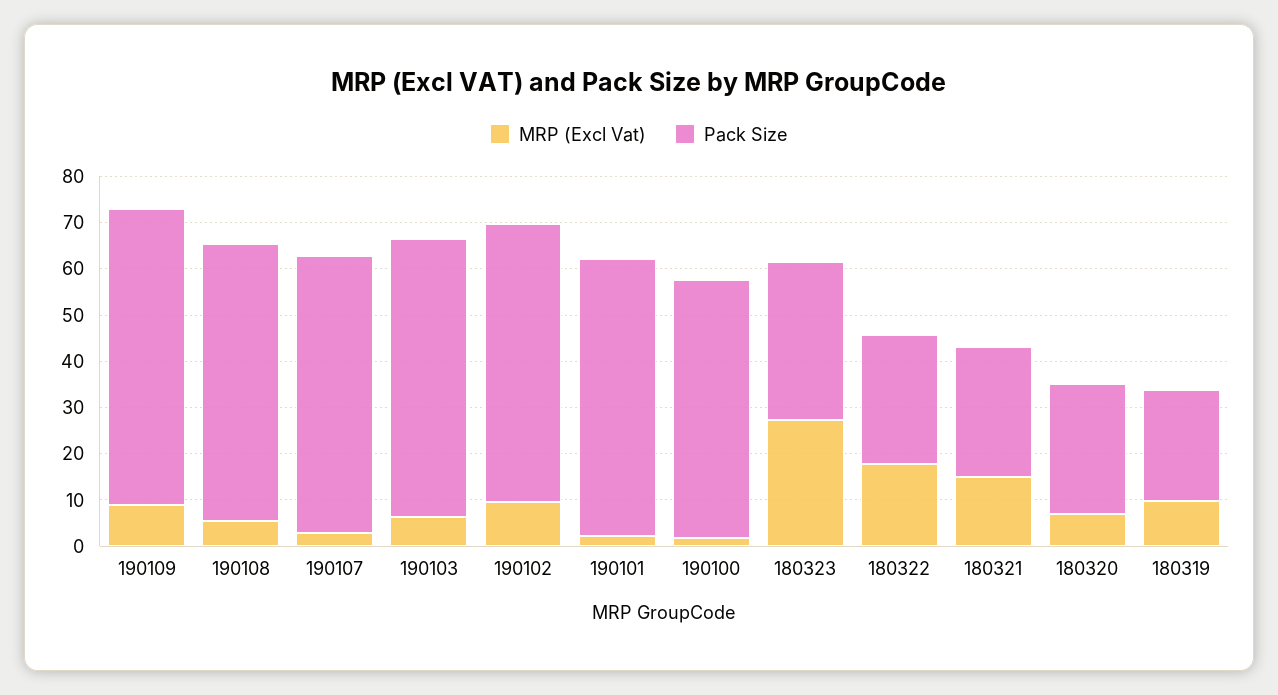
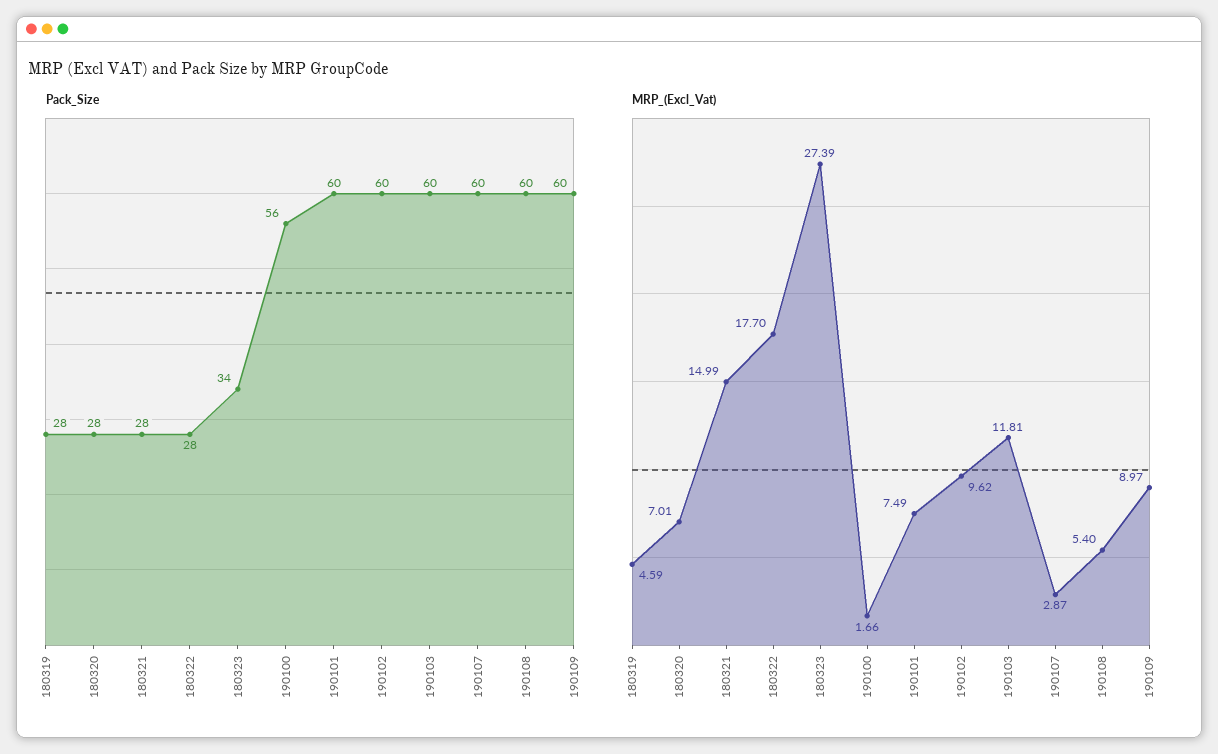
  {
    "MRP (Excl Vat)": {
      "190109": 8.97,
      "190108": 5.4,
      "190107": 2.87,
-     "190103": 6,
+     "190103": 11.81,
      "190102": 9.62,
-     "190101": 2,
+     "190101": 7.49,
      "190100": 1.66,
      "180323": 27.39,
      "180322": 17.7,
      "180321": 14.99,
      "180320": 7.01,
-     "180319": 10
+     "180319": 4.59
    },
    "Pack Size": {
-     "190109": 64,
+     "190109": 60,
      "190108": 60,
      "190107": 60,
      "190103": 60,
      "190102": 60,
      "190101": 60,
      "190100": 56,
      "180323": 34,
      "180322": 28,
      "180321": 28,
      "180320": 28,
-     "180319": 24
+     "180319": 28
    }
  }

